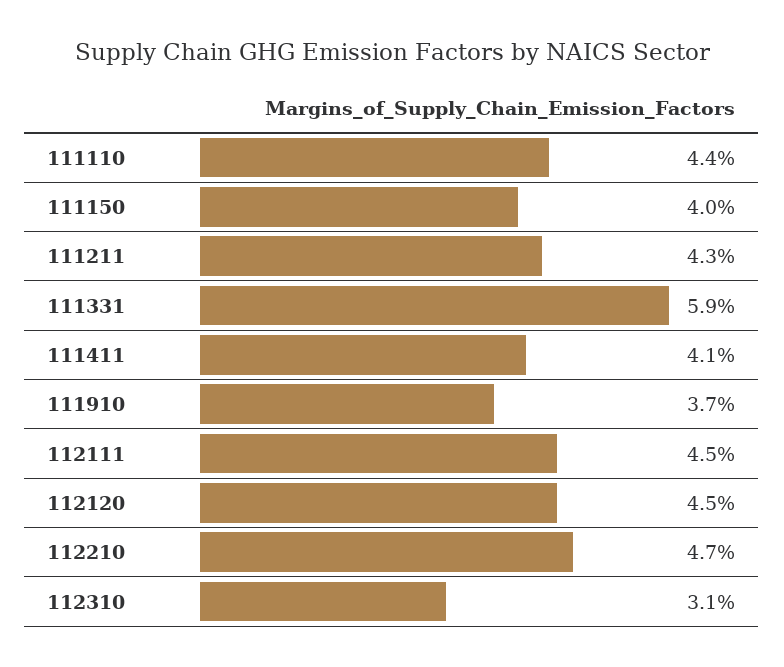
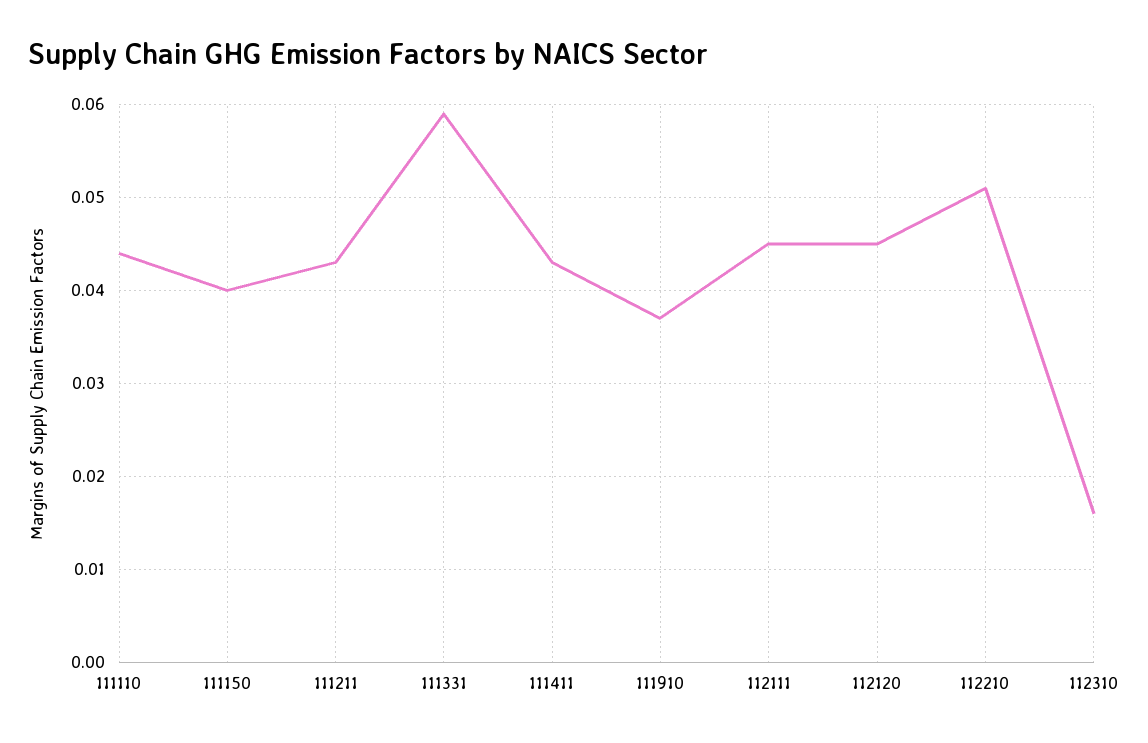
  {
    "111110": 0.044,
    "111150": 0.04,
    "111211": 0.043,
    "111331": 0.059,
-   "111411": 0.041,
+   "111411": 0.043,
    "111910": 0.037,
    "112111": 0.045,
    "112120": 0.045,
-   "112210": 0.047,
+   "112210": 0.051,
-   "112310": 0.031
+   "112310": 0.016
  }

